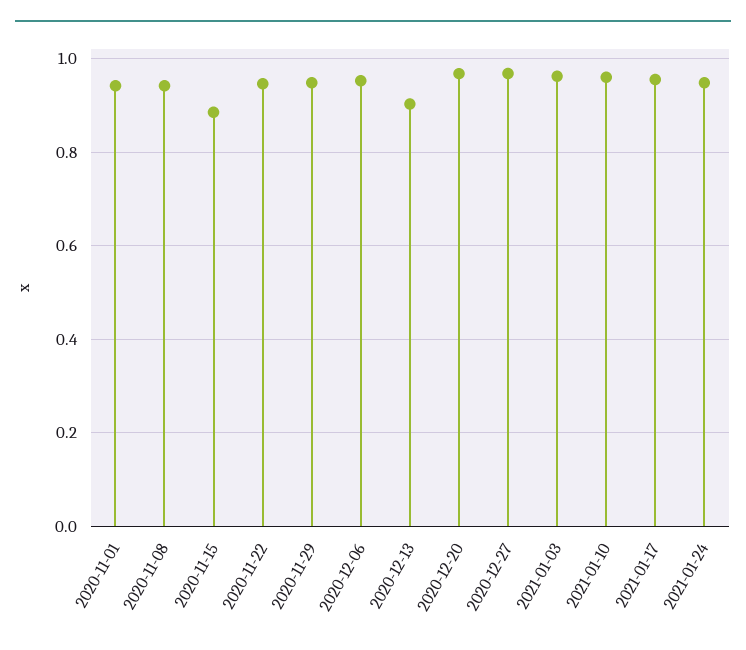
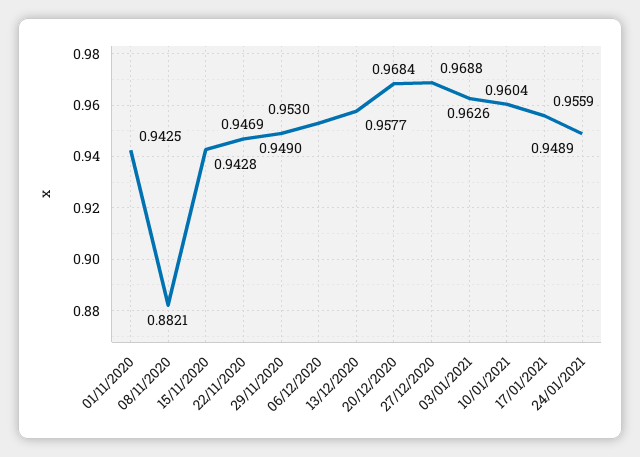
  {
    "2020-11-01": 0.9425,
-   "2020-11-08": 0.94,
+   "2020-11-08": 0.8821,
-   "2020-11-15": 0.88,
+   "2020-11-15": 0.9428,
    "2020-11-22": 0.9469,
    "2020-11-29": 0.949,
    "2020-12-06": 0.953,
-   "2020-12-13": 0.9,
+   "2020-12-13": 0.9577,
    "2020-12-20": 0.9684,
    "2020-12-27": 0.9688,
    "2021-01-03": 0.9626,
    "2021-01-10": 0.9604,
    "2021-01-17": 0.9559,
    "2021-01-24": 0.9489
  }

